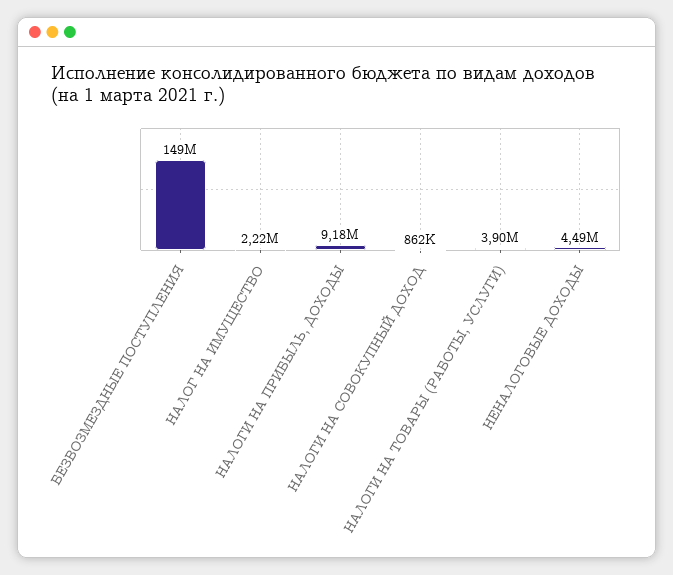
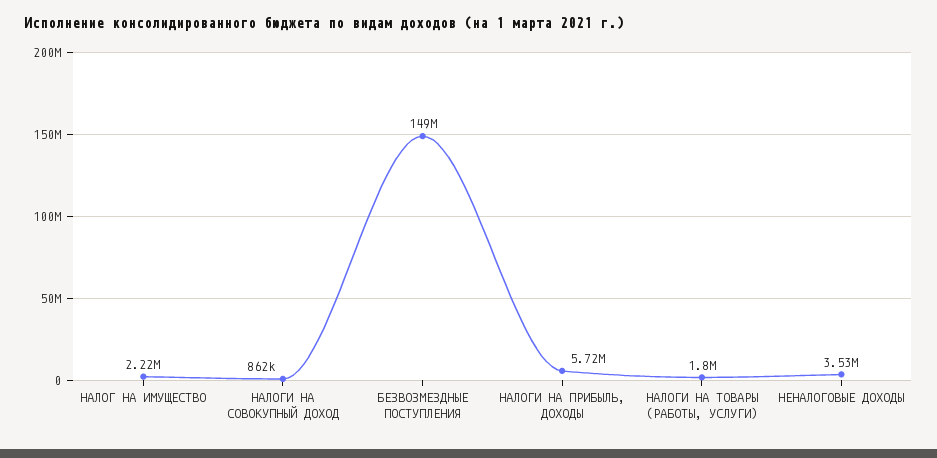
  {
    "БЕЗВОЗМЕЗДНЫЕ ПОСТУПЛЕНИЯ": 149000000,
    "НАЛОГ НА ИМУЩЕСТВО": 2220000,
-   "НАЛОГИ НА ПРИБЫЛЬ, ДОХОДЫ": 9180000,
+   "НАЛОГИ НА ПРИБЫЛЬ, ДОХОДЫ": 5720000,
    "НАЛОГИ НА СОВОКУПНЫЙ ДОХОД": 862000,
-   "НАЛОГИ НА ТОВАРЫ (РАБОТЫ, УСЛУГИ)": 3900000,
+   "НАЛОГИ НА ТОВАРЫ (РАБОТЫ, УСЛУГИ)": 1800000,
-   "НЕНАЛОГОВЫЕ ДОХОДЫ": 4490000
+   "НЕНАЛОГОВЫЕ ДОХОДЫ": 3530000
  }

